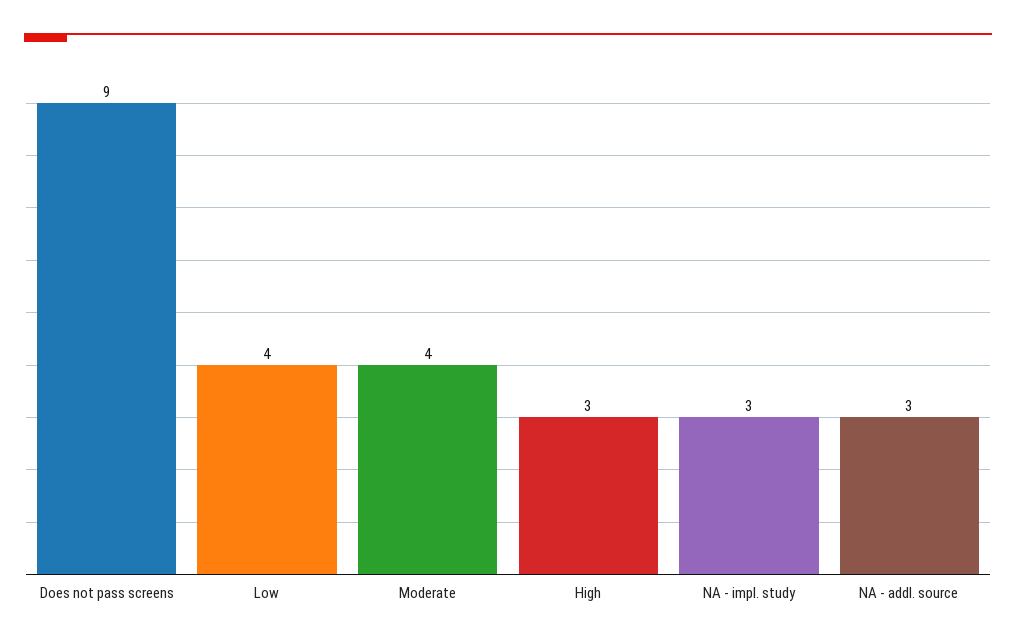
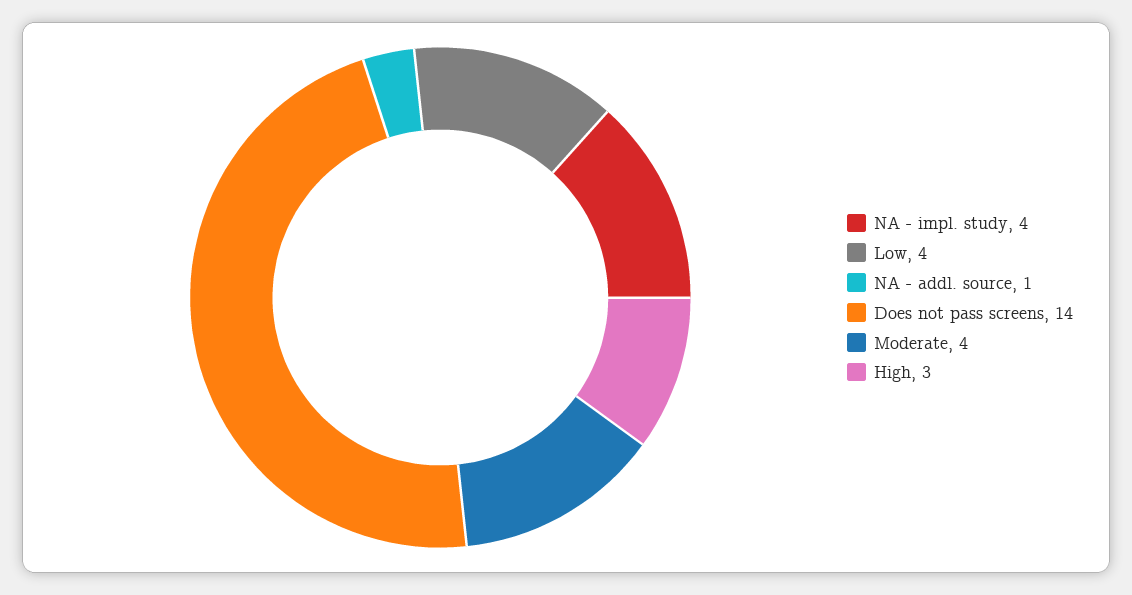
  {
-   "Does not pass screens": 9,
+   "Does not pass screens": 14,
    "Low": 4,
    "Moderate": 4,
    "High": 3,
-   "NA - impl. study": 3,
+   "NA - impl. study": 4,
-   "NA - addl. source": 3
+   "NA - addl. source": 1
  }

